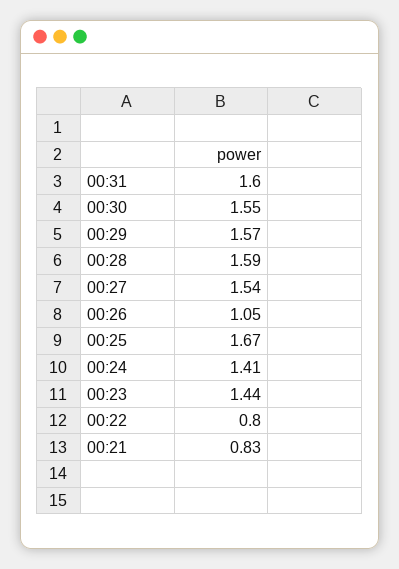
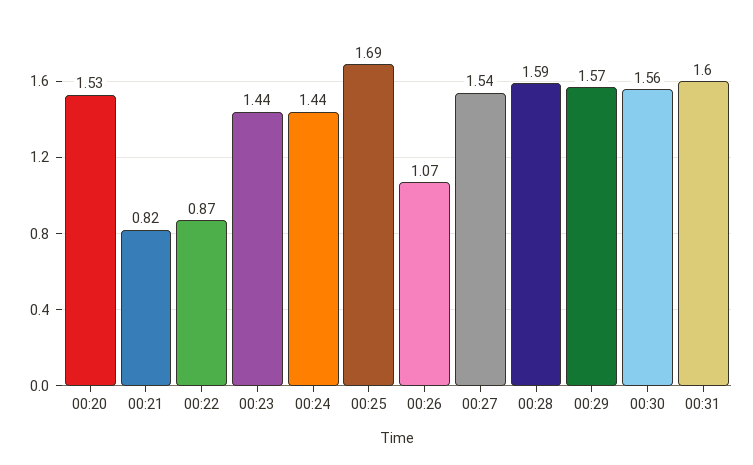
  {
    "00:31": 1.6,
-   "00:30": 1.55,
+   "00:30": 1.56,
    "00:29": 1.57,
    "00:28": 1.59,
    "00:27": 1.54,
-   "00:26": 1.05,
+   "00:26": 1.07,
-   "00:25": 1.67,
+   "00:25": 1.69,
-   "00:24": 1.41,
+   "00:24": 1.44,
    "00:23": 1.44,
-   "00:22": 0.8,
+   "00:22": 0.87,
-   "00:21": 0.83
+   "00:21": 0.82,
+   "00:20": 1.53
  }

